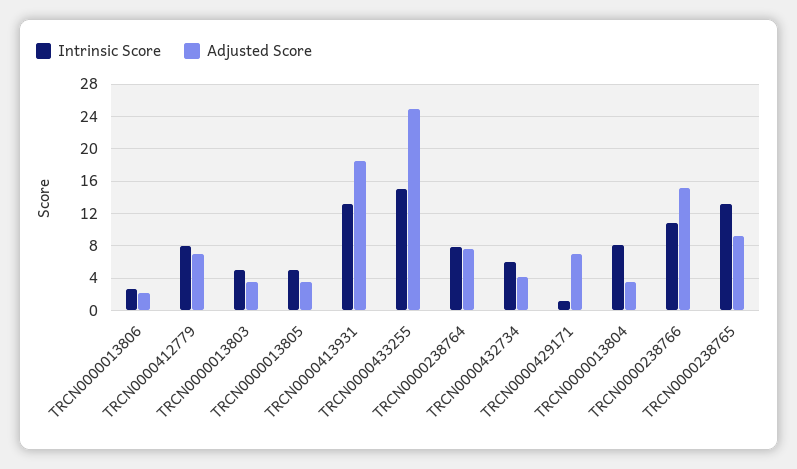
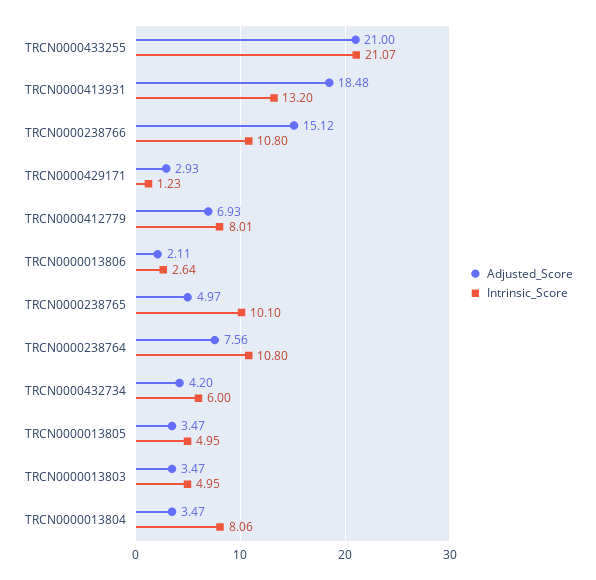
  {
    "Intrinsic Score": {
      "TRCN0000013806": 2.64,
      "TRCN0000412779": 8.01,
      "TRCN0000013803": 4.95,
      "TRCN0000013805": 4.95,
      "TRCN0000413931": 13.2,
-     "TRCN0000433255": 15,
+     "TRCN0000433255": 21.07,
-     "TRCN0000238764": 8,
+     "TRCN0000238764": 10.8,
      "TRCN0000432734": 6,
      "TRCN0000429171": 1.23,
      "TRCN0000013804": 8.06,
      "TRCN0000238766": 10.8,
-     "TRCN0000238765": 13
+     "TRCN0000238765": 10.1
    },
    "Adjusted Score": {
      "TRCN0000013806": 2.11,
      "TRCN0000412779": 6.93,
      "TRCN0000013803": 3.47,
      "TRCN0000013805": 3.47,
      "TRCN0000413931": 18.48,
-     "TRCN0000433255": 25,
+     "TRCN0000433255": 21,
      "TRCN0000238764": 7.56,
      "TRCN0000432734": 4.2,
-     "TRCN0000429171": 7,
+     "TRCN0000429171": 2.93,
      "TRCN0000013804": 3.47,
      "TRCN0000238766": 15.12,
-     "TRCN0000238765": 9
+     "TRCN0000238765": 4.97
    }
  }

